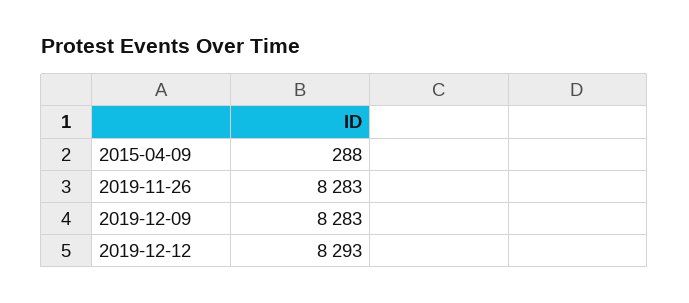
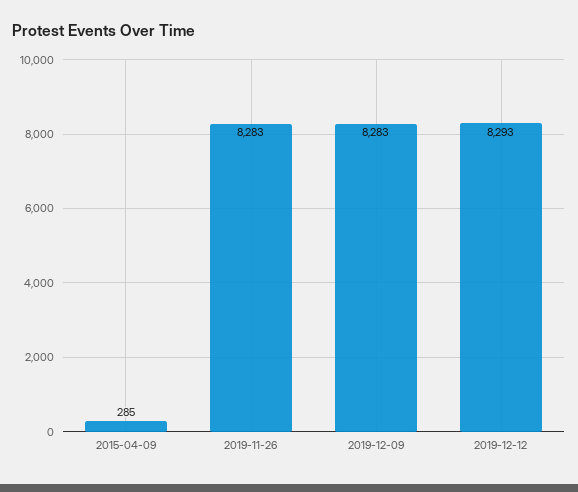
  {
-   "2015-04-09": 288,
+   "2015-04-09": 285,
    "2019-11-26": 8283,
    "2019-12-09": 8283,
    "2019-12-12": 8293
  }

